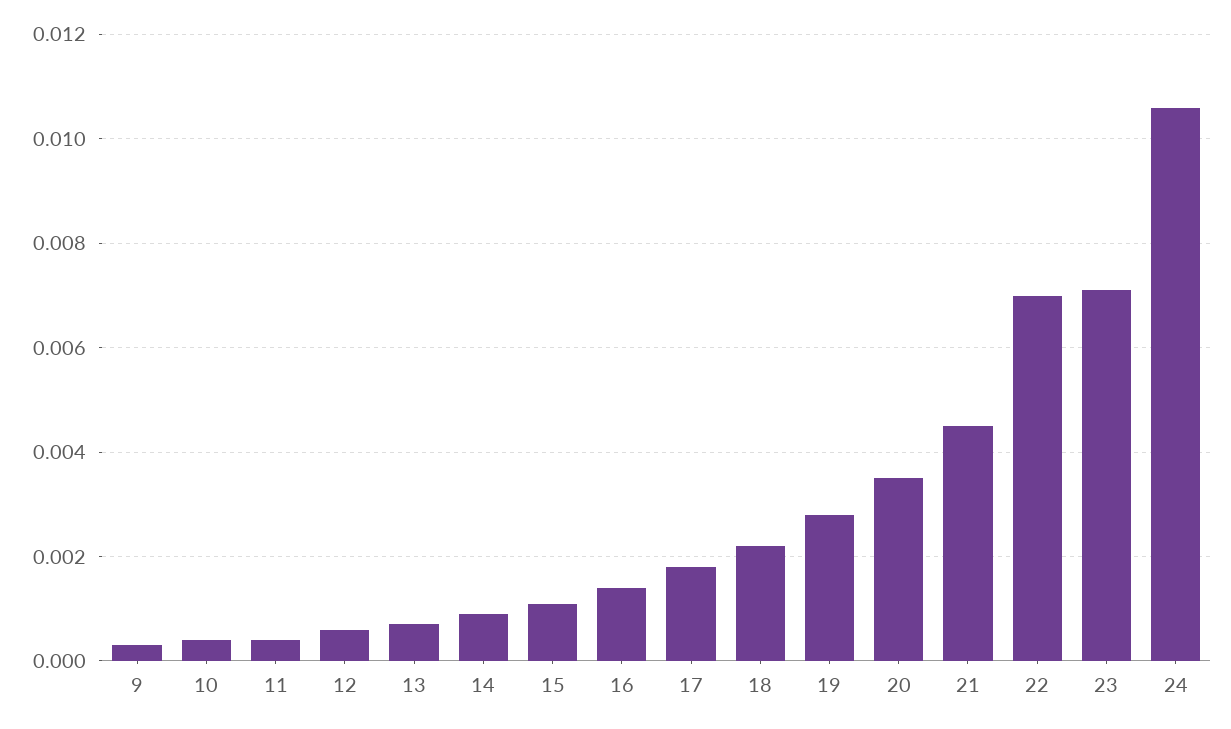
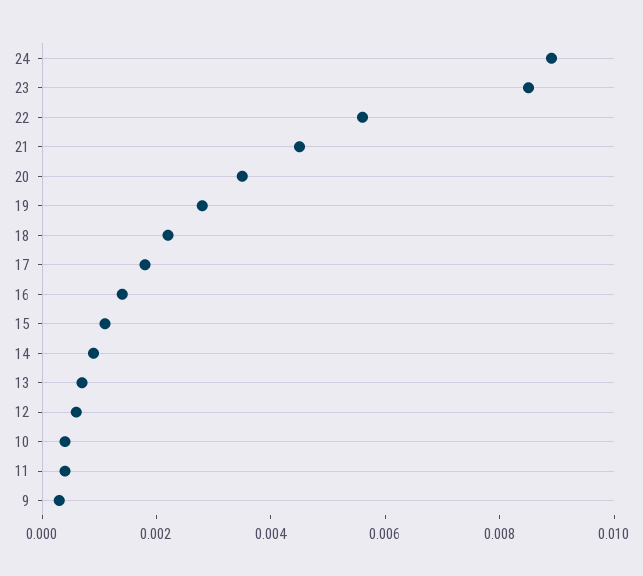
  {
    "9": 0.0005,
    "10": 0.0005,
    "11": 0.0005,
    "12": 0.0005,
    "13": 0.0005,
    "14": 0.001,
    "15": 0.001,
    "16": 0.0015,
    "17": 0.002,
    "18": 0.002,
    "19": 0.003,
    "20": 0.0035,
    "21": 0.0045,
-   "22": 0.007,
+   "22": 0.0055,
-   "23": 0.007,
+   "23": 0.0085,
-   "24": 0.0105
+   "24": 0.009
  }

